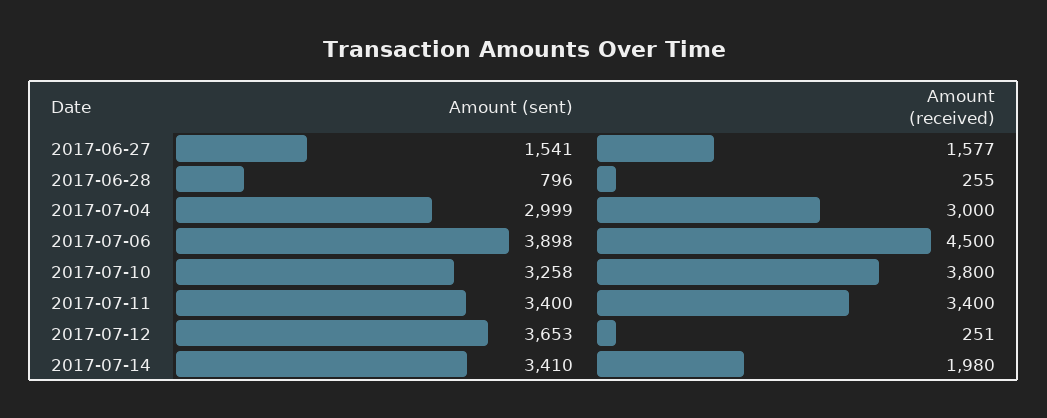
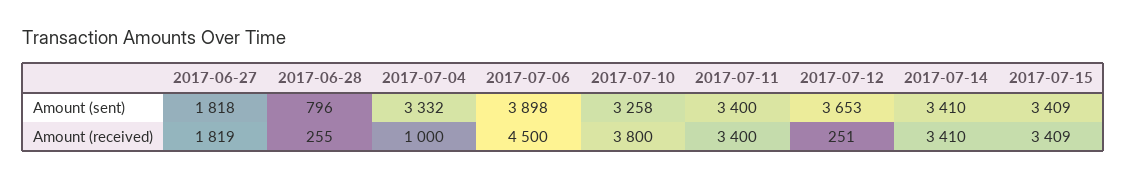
  {
    "Amount (sent)": {
-     "2017-06-27": 1541,
+     "2017-06-27": 1818,
      "2017-06-28": 796,
-     "2017-07-04": 2999,
+     "2017-07-04": 3332,
      "2017-07-06": 3898,
      "2017-07-10": 3258,
      "2017-07-11": 3400,
      "2017-07-12": 3653,
-     "2017-07-14": 3410
+     "2017-07-14": 3410,
+     "2017-07-15": 3409
    },
    "Amount (received)": {
-     "2017-06-27": 1577,
+     "2017-06-27": 1819,
      "2017-06-28": 255,
-     "2017-07-04": 3000,
+     "2017-07-04": 1000,
      "2017-07-06": 4500,
      "2017-07-10": 3800,
      "2017-07-11": 3400,
      "2017-07-12": 251,
-     "2017-07-14": 1980
+     "2017-07-14": 3410,
+     "2017-07-15": 3409
    }
  }

